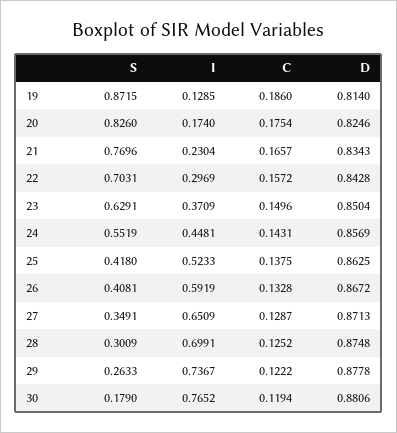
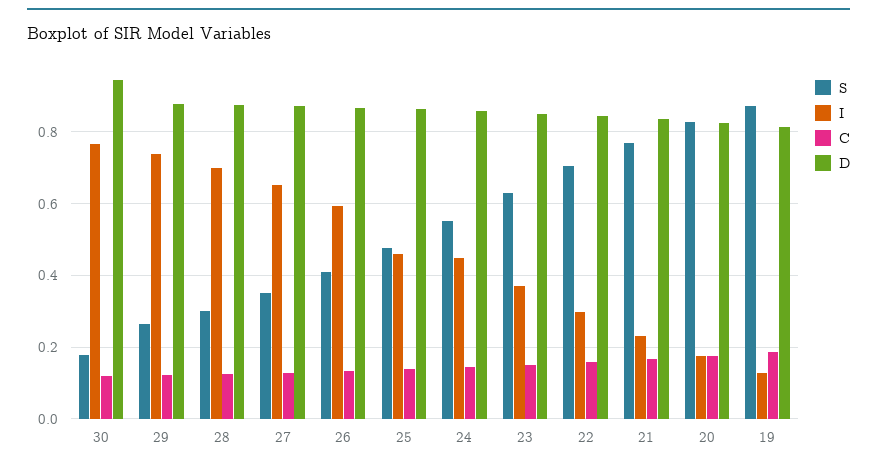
  {
    "S": {
      "19": 0.8715,
      "20": 0.826,
      "21": 0.7696,
      "22": 0.7031,
      "23": 0.6291,
      "24": 0.5519,
-     "25": 0.418,
+     "25": 0.48,
      "26": 0.4081,
      "27": 0.3491,
      "28": 0.3009,
      "29": 0.2633,
      "30": 0.179
    },
    "I": {
      "19": 0.1285,
      "20": 0.174,
      "21": 0.2304,
      "22": 0.2969,
      "23": 0.3709,
      "24": 0.4481,
-     "25": 0.5233,
+     "25": 0.46,
      "26": 0.5919,
      "27": 0.6509,
      "28": 0.6991,
      "29": 0.7367,
      "30": 0.7652
    },
    "C": {
      "19": 0.186,
      "20": 0.1754,
      "21": 0.1657,
      "22": 0.1572,
      "23": 0.1496,
      "24": 0.1431,
      "25": 0.1375,
      "26": 0.1328,
      "27": 0.1287,
      "28": 0.1252,
      "29": 0.1222,
      "30": 0.1194
    },
    "D": {
      "19": 0.814,
      "20": 0.8246,
      "21": 0.8343,
      "22": 0.8428,
      "23": 0.8504,
      "24": 0.8569,
      "25": 0.8625,
      "26": 0.8672,
      "27": 0.8713,
      "28": 0.8748,
      "29": 0.8778,
-     "30": 0.8806
+     "30": 0.94
    }
  }

